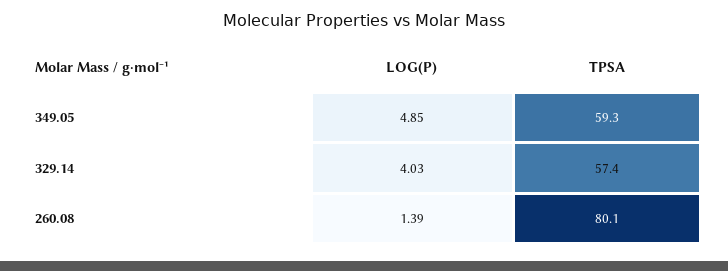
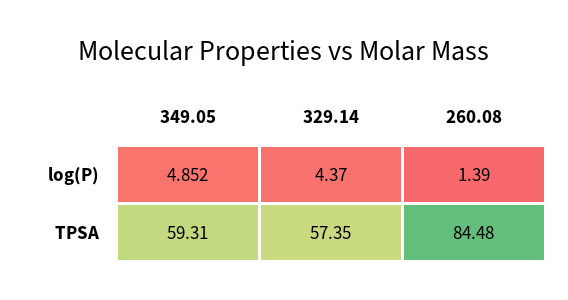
  {
    "LOG(P)": {
      "349.05": 4.852,
-     "329.14": 4.03,
+     "329.14": 4.37,
      "260.08": 1.39
    },
    "TPSA": {
      "349.05": 59.31,
      "329.14": 57.35,
-     "260.08": 80.1
+     "260.08": 84.48
    }
  }

